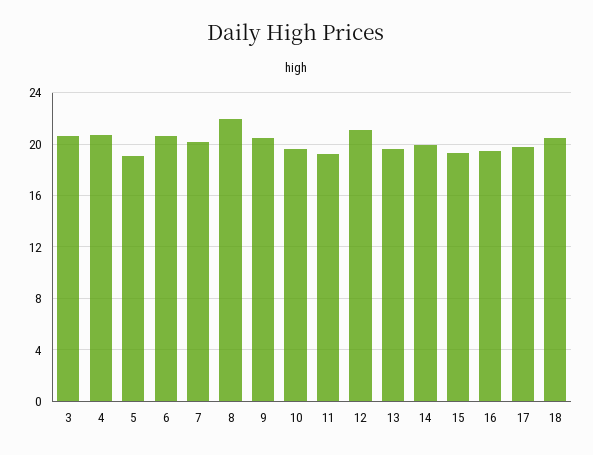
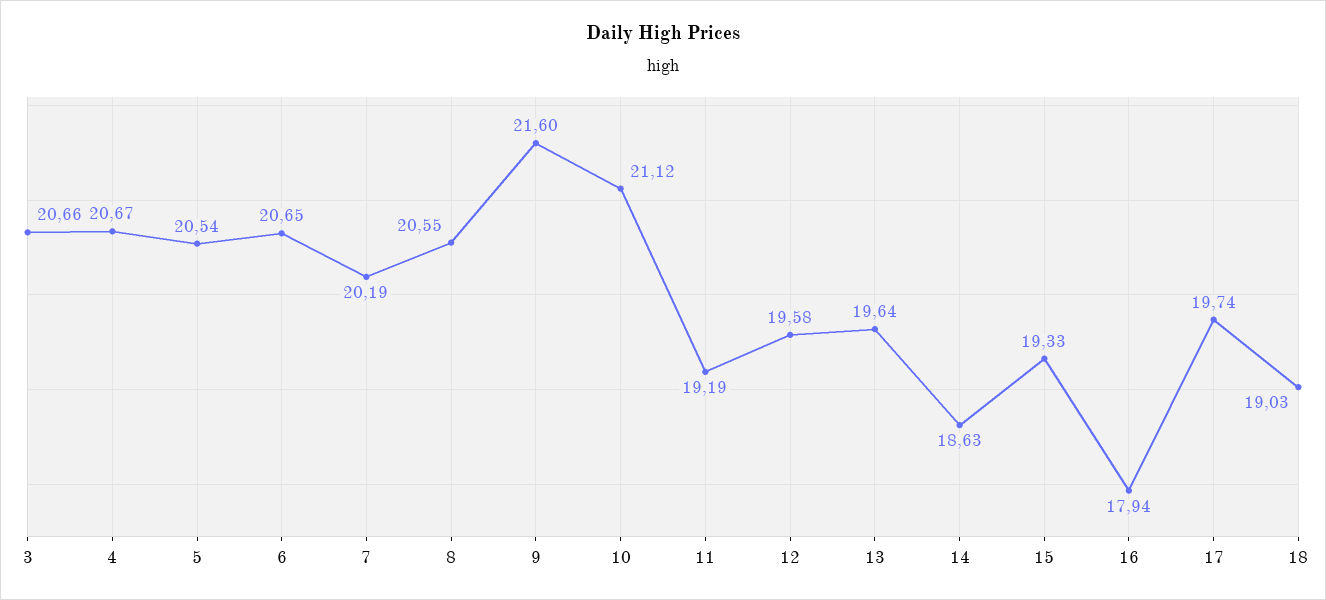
  {
    "3": 20.66,
    "4": 20.67,
-   "5": 19,
+   "5": 20.54,
    "6": 20.65,
    "7": 20.19,
-   "8": 22,
+   "8": 20.55,
-   "9": 20.5,
+   "9": 21.6,
-   "10": 19.5,
+   "10": 21.12,
    "11": 19.19,
-   "12": 21,
+   "12": 19.58,
    "13": 19.64,
-   "14": 20,
+   "14": 18.63,
    "15": 19.33,
-   "16": 19.5,
+   "16": 17.94,
    "17": 19.74,
-   "18": 20.5
+   "18": 19.03
  }

